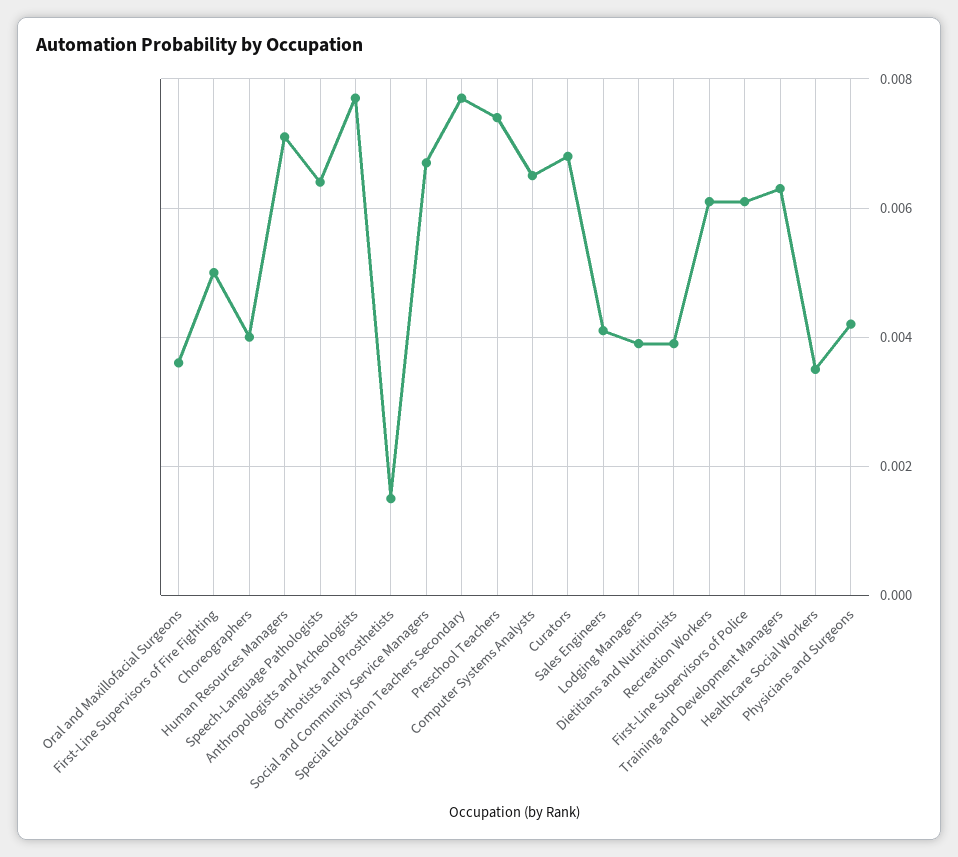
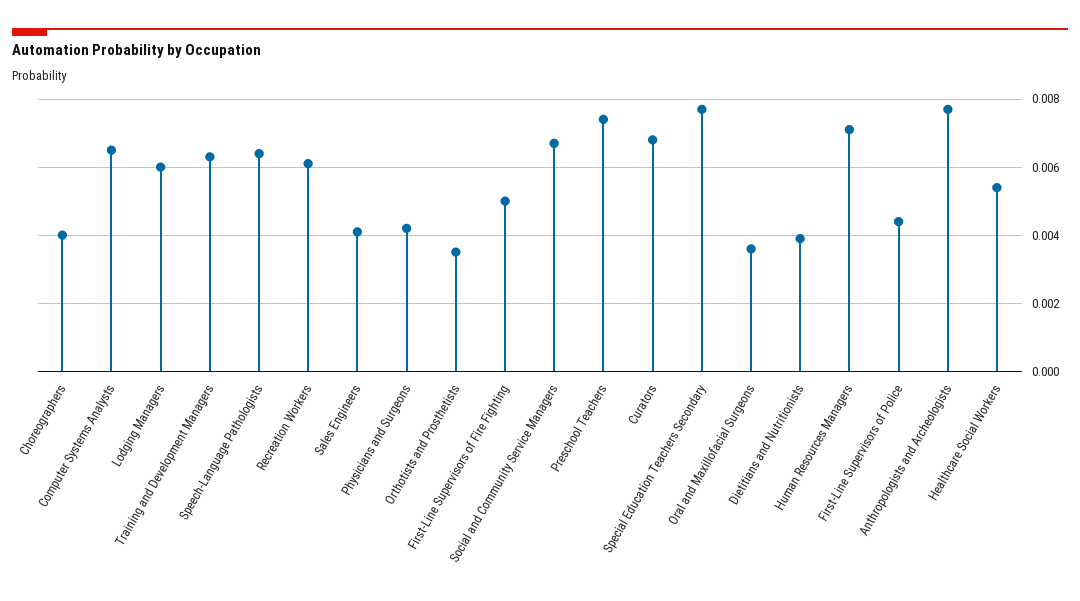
  {
    "Oral and Maxillofacial Surgeons": 0.0035,
    "First-Line Supervisors of Fire Fighting": 0.005,
    "Choreographers": 0.004,
    "Human Resources Managers": 0.007,
    "Speech-Language Pathologists": 0.0065,
    "Anthropologists and Archeologists": 0.0075,
-   "Orthotists and Prosthetists": 0.0015,
+   "Orthotists and Prosthetists": 0.0035,
    "Social and Community Service Managers": 0.0065,
    "Special Education Teachers Secondary": 0.0075,
    "Preschool Teachers": 0.0075,
    "Computer Systems Analysts": 0.0065,
    "Curators": 0.007,
    "Sales Engineers": 0.004,
-   "Lodging Managers": 0.004,
+   "Lodging Managers": 0.006,
    "Dietitians and Nutritionists": 0.004,
    "Recreation Workers": 0.006,
-   "First-Line Supervisors of Police": 0.006,
+   "First-Line Supervisors of Police": 0.0045,
    "Training and Development Managers": 0.0065,
-   "Healthcare Social Workers": 0.0035,
+   "Healthcare Social Workers": 0.0055,
    "Physicians and Surgeons": 0.004
  }

